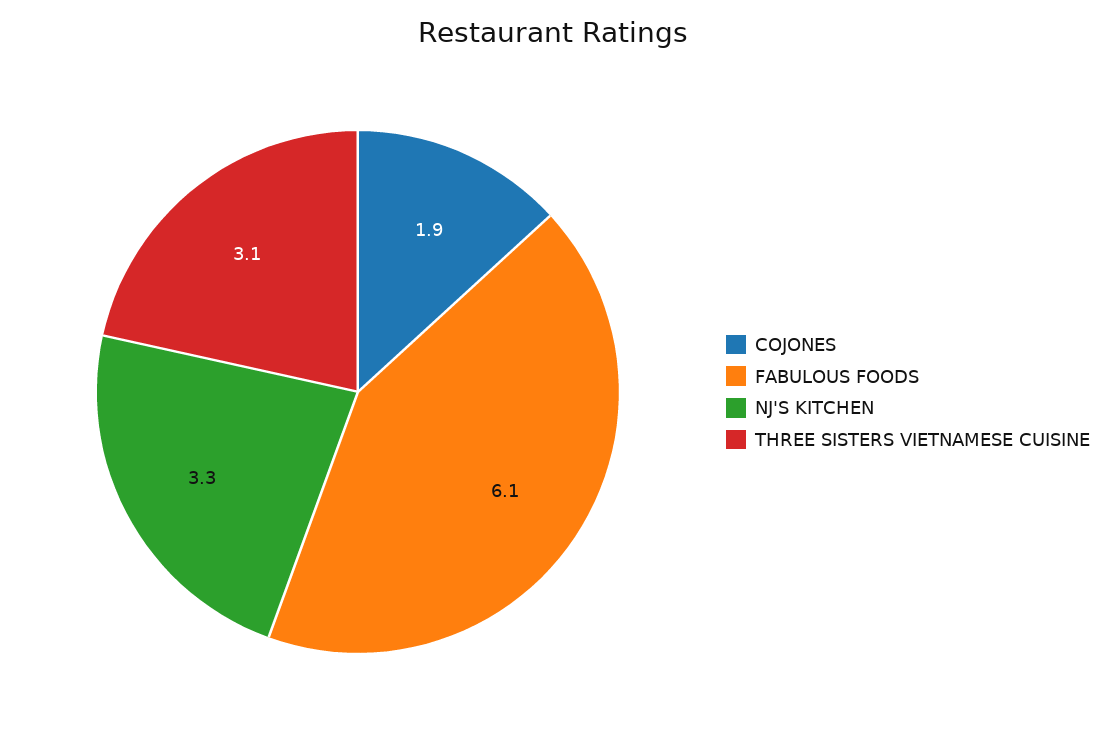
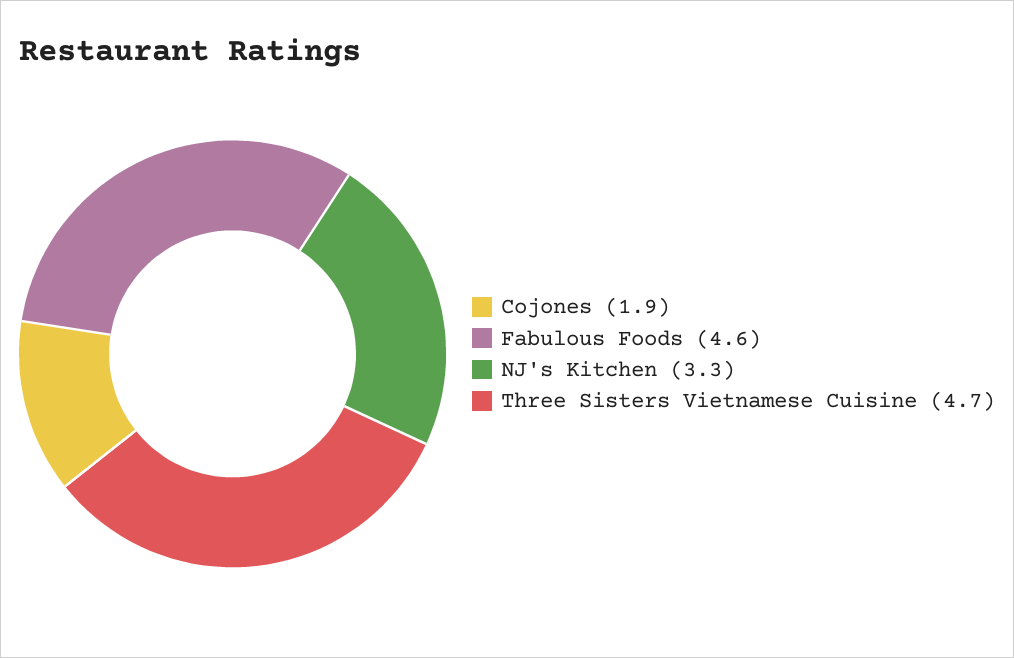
  {
    "COJONES": 1.9,
-   "FABULOUS FOODS": 6.1,
+   "FABULOUS FOODS": 4.6,
    "NJ'S KITCHEN": 3.3,
-   "THREE SISTERS VIETNAMESE CUISINE": 3.1
+   "THREE SISTERS VIETNAMESE CUISINE": 4.7
  }

